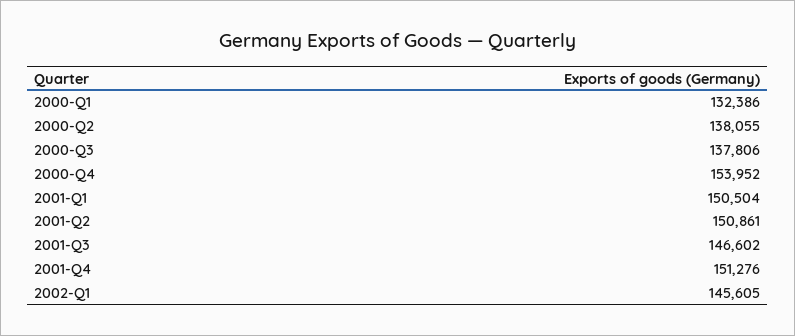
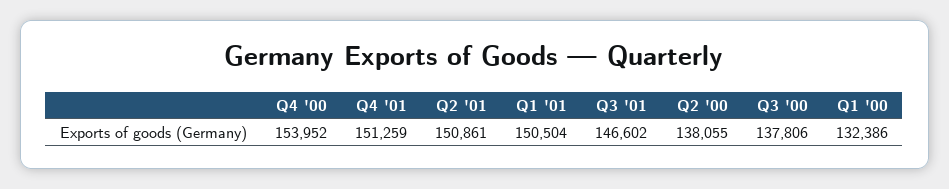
  {
    "2000-Q1": 132386,
    "2000-Q2": 138055,
    "2000-Q3": 137806,
    "2000-Q4": 153952,
    "2001-Q1": 150504,
    "2001-Q2": 150861,
    "2001-Q3": 146602,
-   "2001-Q4": 151276,
+   "2001-Q4": 151259
-   "2002-Q1": 145605
  }

